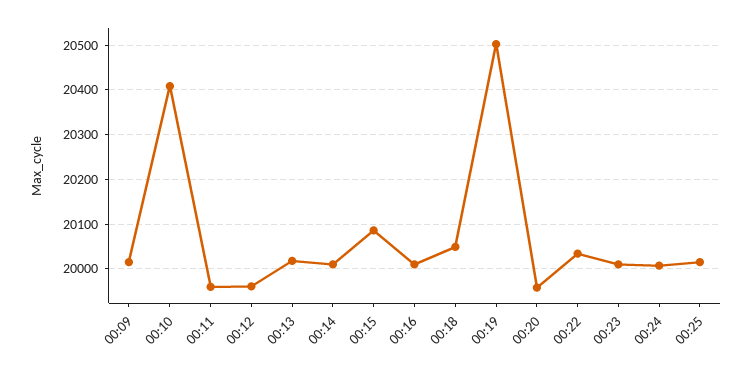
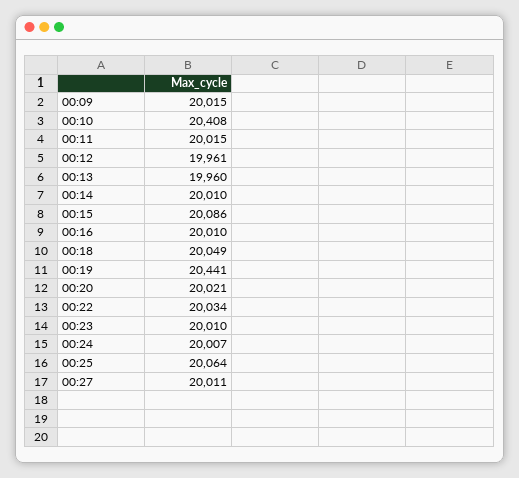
  {
    "00:09": 20015,
    "00:10": 20408,
-   "00:11": 19960,
+   "00:11": 20015,
    "00:12": 19961,
-   "00:13": 20020,
+   "00:13": 19960,
    "00:14": 20010,
    "00:15": 20086,
    "00:16": 20010,
    "00:18": 20049,
-   "00:19": 20500,
+   "00:19": 20441,
-   "00:20": 19960,
+   "00:20": 20021,
    "00:22": 20034,
    "00:23": 20010,
    "00:24": 20007,
-   "00:25": 20020
+   "00:25": 20064,
+   "00:27": 20011
  }

